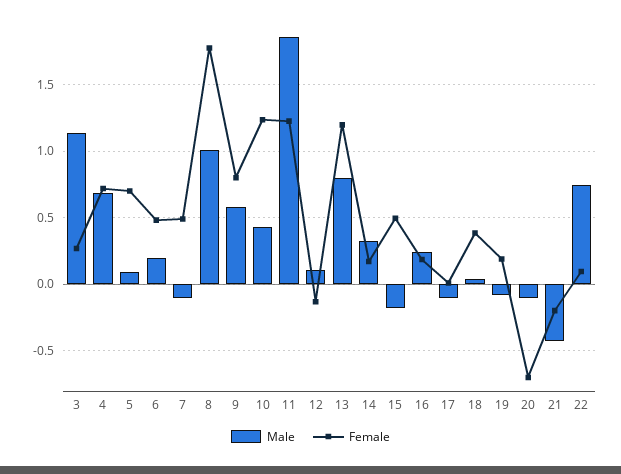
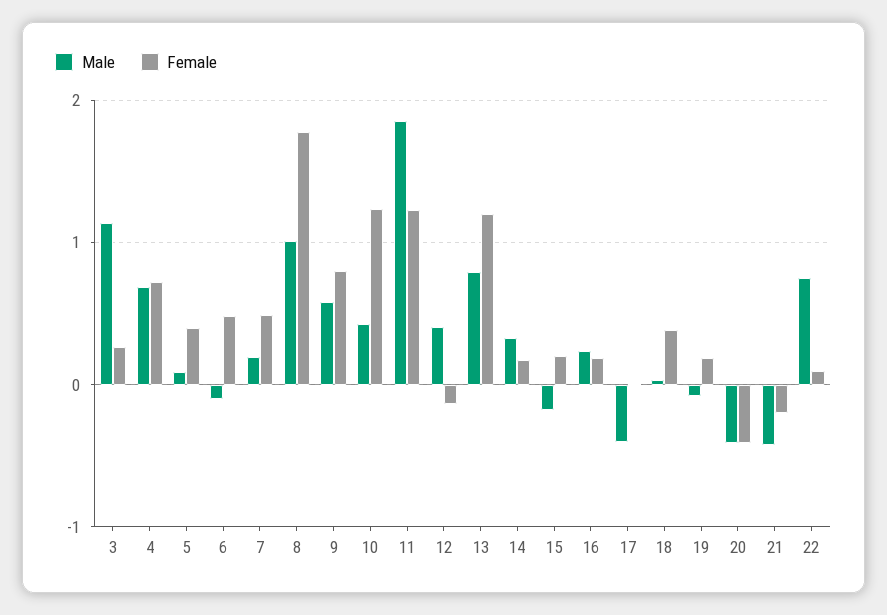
  {
    "Male": {
      "3": 1.15,
      "4": 0.7,
      "5": 0.1,
-     "6": 0.2,
+     "6": -0.1,
-     "7": -0.1,
+     "7": 0.2,
      "8": 1,
      "9": 0.6,
      "10": 0.45,
      "11": 1.85,
-     "12": 0.1,
+     "12": 0.4,
      "13": 0.8,
      "14": 0.35,
      "15": -0.2,
      "16": 0.25,
-     "17": -0.1,
+     "17": -0.4,
      "18": 0.05,
      "19": -0.1,
-     "20": -0.1,
+     "20": -0.4,
      "21": -0.45,
      "22": 0.75
    },
    "Female": {
      "3": 0.25,
      "4": 0.7,
-     "5": 0.7,
+     "5": 0.4,
      "6": 0.5,
      "7": 0.5,
      "8": 1.75,
      "9": 0.8,
      "10": 1.25,
      "11": 1.25,
      "12": -0.15,
      "13": 1.2,
      "14": 0.15,
-     "15": 0.5,
+     "15": 0.2,
      "16": 0.2,
      "17": 0,
      "18": 0.4,
      "19": 0.2,
-     "20": -0.7,
+     "20": -0.4,
      "21": -0.2,
      "22": 0.1
    }
  }

